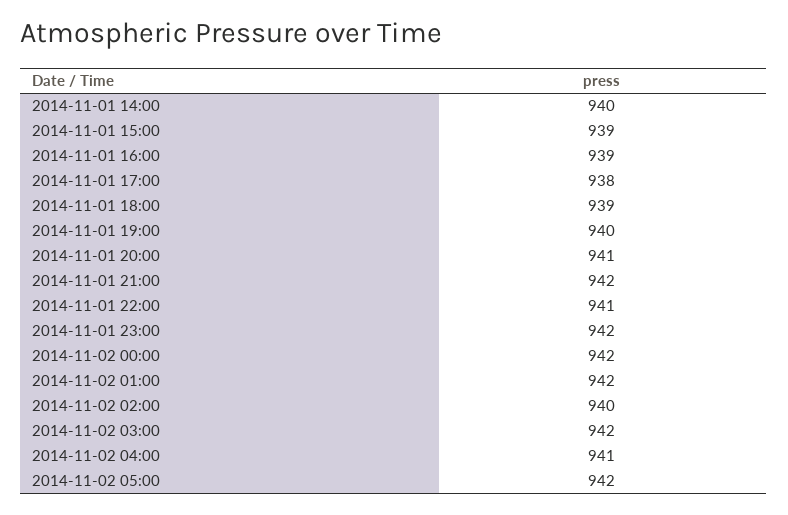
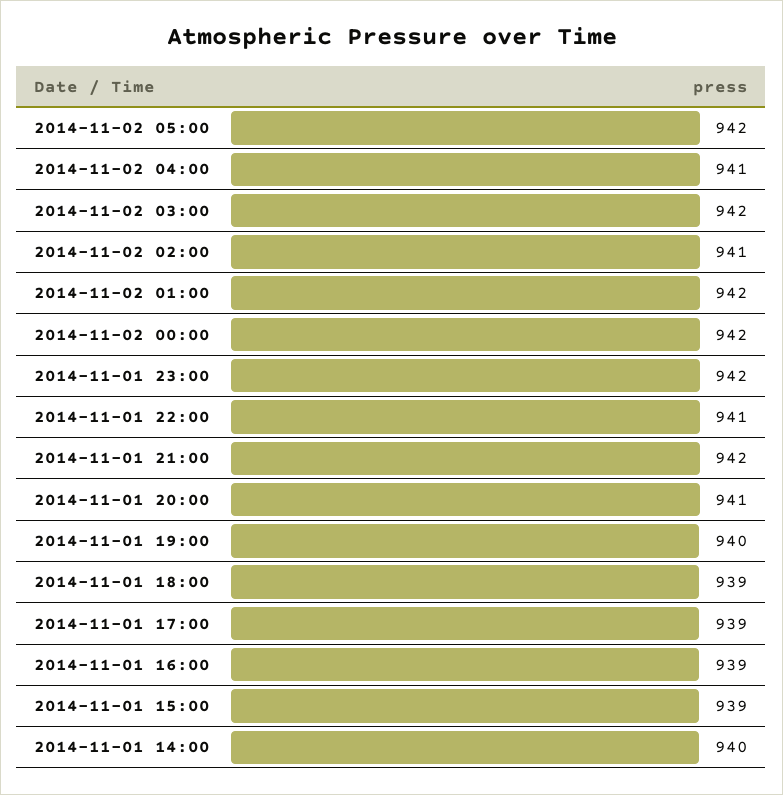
  {
    "2014-11-01 14:00": 940,
    "2014-11-01 15:00": 939,
    "2014-11-01 16:00": 939,
-   "2014-11-01 17:00": 938,
+   "2014-11-01 17:00": 939,
    "2014-11-01 18:00": 939,
    "2014-11-01 19:00": 940,
    "2014-11-01 20:00": 941,
    "2014-11-01 21:00": 942,
    "2014-11-01 22:00": 941,
    "2014-11-01 23:00": 942,
    "2014-11-02 00:00": 942,
    "2014-11-02 01:00": 942,
-   "2014-11-02 02:00": 940,
+   "2014-11-02 02:00": 941,
    "2014-11-02 03:00": 942,
    "2014-11-02 04:00": 941,
    "2014-11-02 05:00": 942
  }

